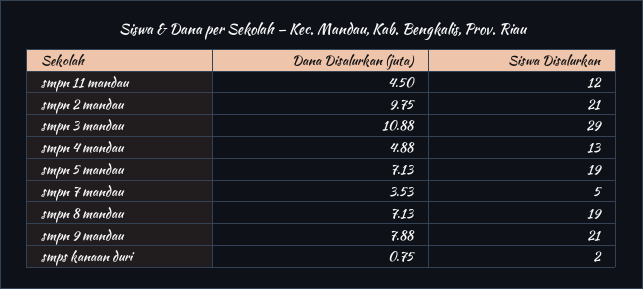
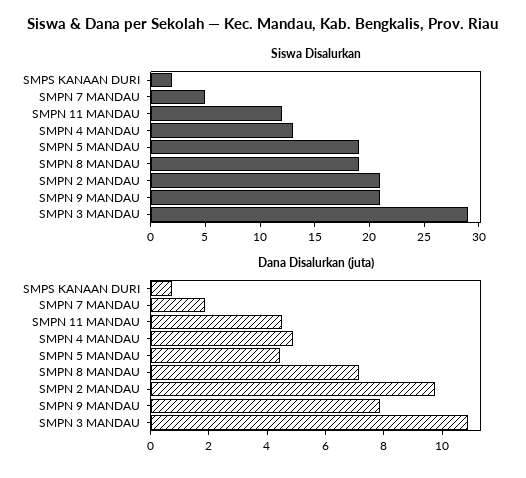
  {
    "Dana Disalurkan (juta)": {
      "smpn 11 mandau": 4.5,
      "smpn 2 mandau": 9.75,
      "smpn 3 mandau": 10.88,
      "smpn 4 mandau": 4.88,
-     "smpn 5 mandau": 7.13,
+     "smpn 5 mandau": 4.5,
-     "smpn 7 mandau": 3.53,
+     "smpn 7 mandau": 2,
      "smpn 8 mandau": 7.13,
      "smpn 9 mandau": 7.88,
      "smps kanaan duri": 0.75
    },
    "Siswa Disalurkan": {
      "smpn 11 mandau": 12,
      "smpn 2 mandau": 21,
      "smpn 3 mandau": 29,
      "smpn 4 mandau": 13,
      "smpn 5 mandau": 19,
      "smpn 7 mandau": 5,
      "smpn 8 mandau": 19,
      "smpn 9 mandau": 21,
      "smps kanaan duri": 2
    }
  }

